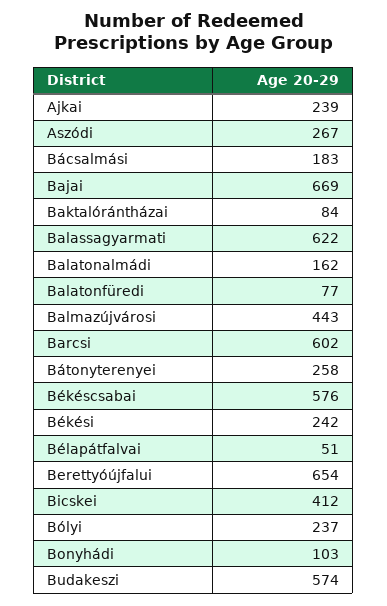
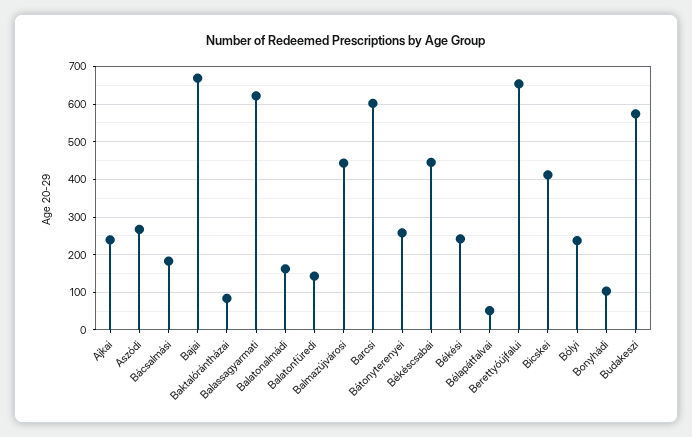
  {
    "Ajkai": 239,
    "Aszódi": 267,
    "Bácsalmási": 183,
    "Bajai": 669,
    "Baktalórántházai": 84,
    "Balassagyarmati": 622,
    "Balatonalmádi": 162,
-   "Balatonfüredi": 77,
+   "Balatonfüredi": 140,
    "Balmazújvárosi": 443,
    "Barcsi": 602,
    "Bátonyterenyei": 258,
-   "Békéscsabai": 576,
+   "Békéscsabai": 440,
    "Békési": 242,
    "Bélapátfalvai": 51,
    "Berettyóújfalui": 654,
    "Bicskei": 412,
    "Bólyi": 237,
    "Bonyhádi": 103,
    "Budakeszi": 574
  }

